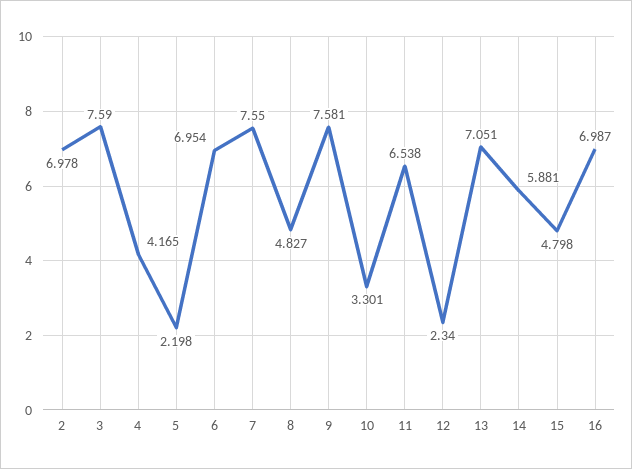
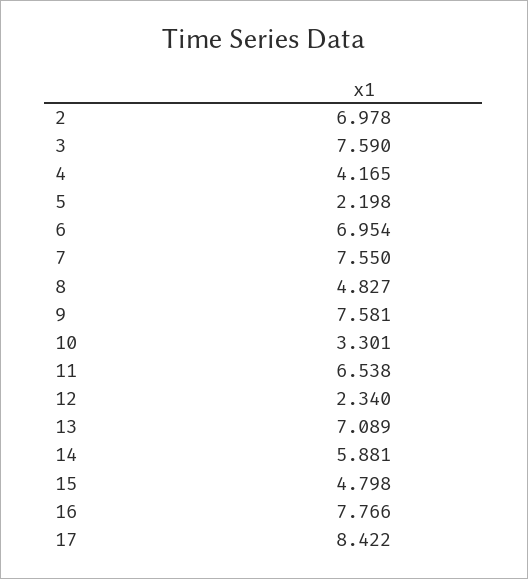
  {
    "2": 6.978,
    "3": 7.59,
    "4": 4.165,
    "5": 2.198,
    "6": 6.954,
    "7": 7.55,
    "8": 4.827,
    "9": 7.581,
    "10": 3.301,
    "11": 6.538,
    "12": 2.34,
-   "13": 7.051,
+   "13": 7.089,
    "14": 5.881,
    "15": 4.798,
-   "16": 6.987
+   "16": 7.766,
+   "17": 8.422
  }

